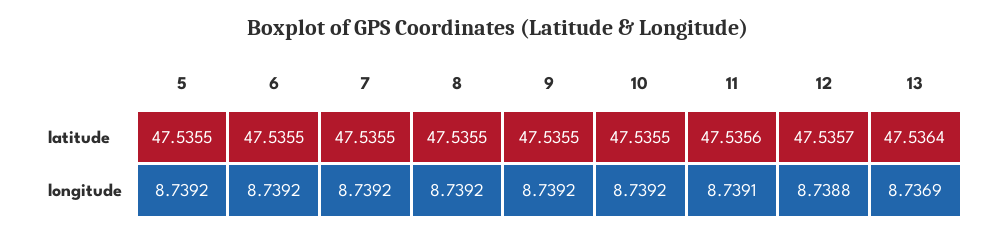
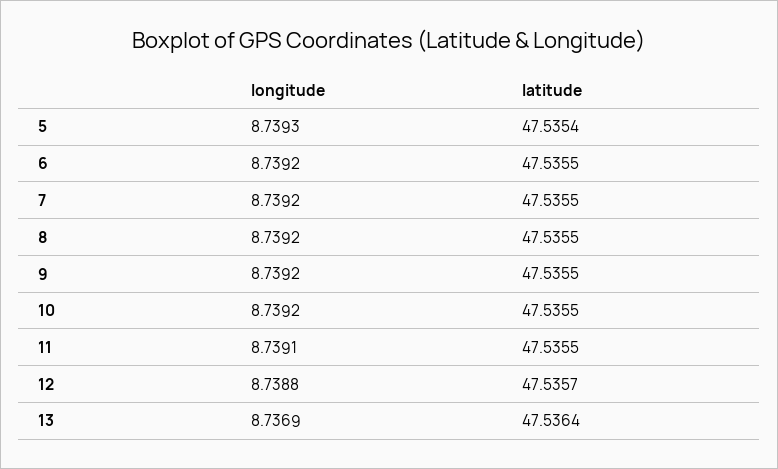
  {
    "5": {
-     "latitude": 47.5355,
+     "latitude": 47.5354,
-     "longitude": 8.7392
+     "longitude": 8.7393
    },
    "6": {
      "latitude": 47.5355,
      "longitude": 8.7392
    },
    "7": {
      "latitude": 47.5355,
      "longitude": 8.7392
    },
    "8": {
      "latitude": 47.5355,
      "longitude": 8.7392
    },
    "9": {
      "latitude": 47.5355,
      "longitude": 8.7392
    },
    "10": {
      "latitude": 47.5355,
      "longitude": 8.7392
    },
    "11": {
-     "latitude": 47.5356,
+     "latitude": 47.5355,
      "longitude": 8.7391
    },
    "12": {
      "latitude": 47.5357,
      "longitude": 8.7388
    },
    "13": {
      "latitude": 47.5364,
      "longitude": 8.7369
    }
  }

